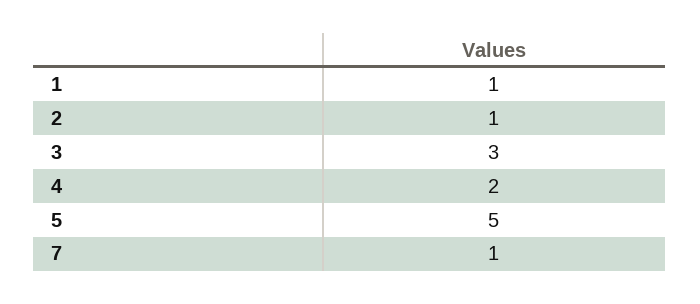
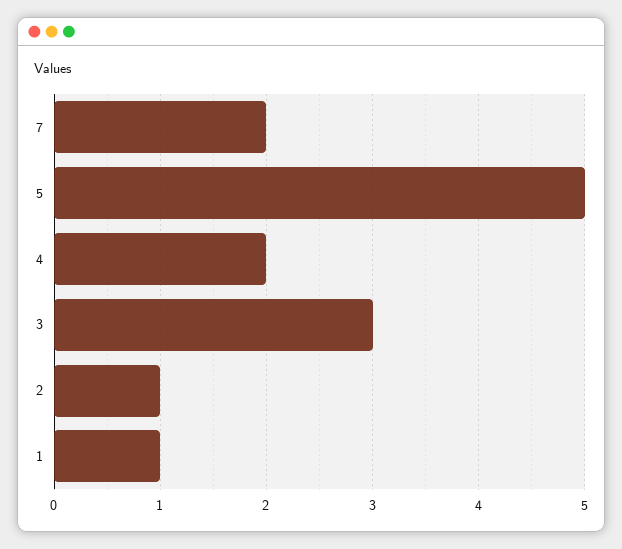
  {
    "1": 1,
    "2": 1,
    "3": 3,
    "4": 2,
    "5": 5,
-   "7": 1
+   "7": 2
  }

